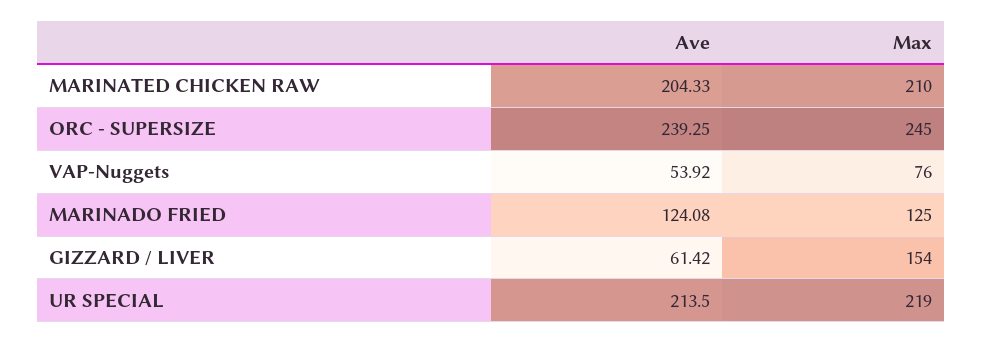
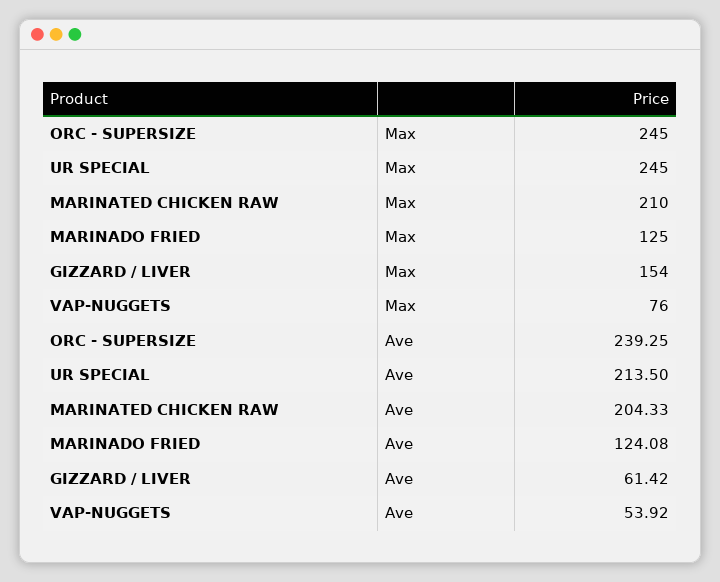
  {
    "Ave": {
      "MARINATED CHICKEN RAW": 204.33,
      "ORC - SUPERSIZE": 239.25,
      "VAP-Nuggets": 53.92,
      "MARINADO FRIED": 124.08,
      "GIZZARD / LIVER": 61.42,
      "UR SPECIAL": 213.5
    },
    "Max": {
      "MARINATED CHICKEN RAW": 210,
      "ORC - SUPERSIZE": 245,
      "VAP-Nuggets": 76,
      "MARINADO FRIED": 125,
      "GIZZARD / LIVER": 154,
-     "UR SPECIAL": 219
+     "UR SPECIAL": 245
    }
  }

